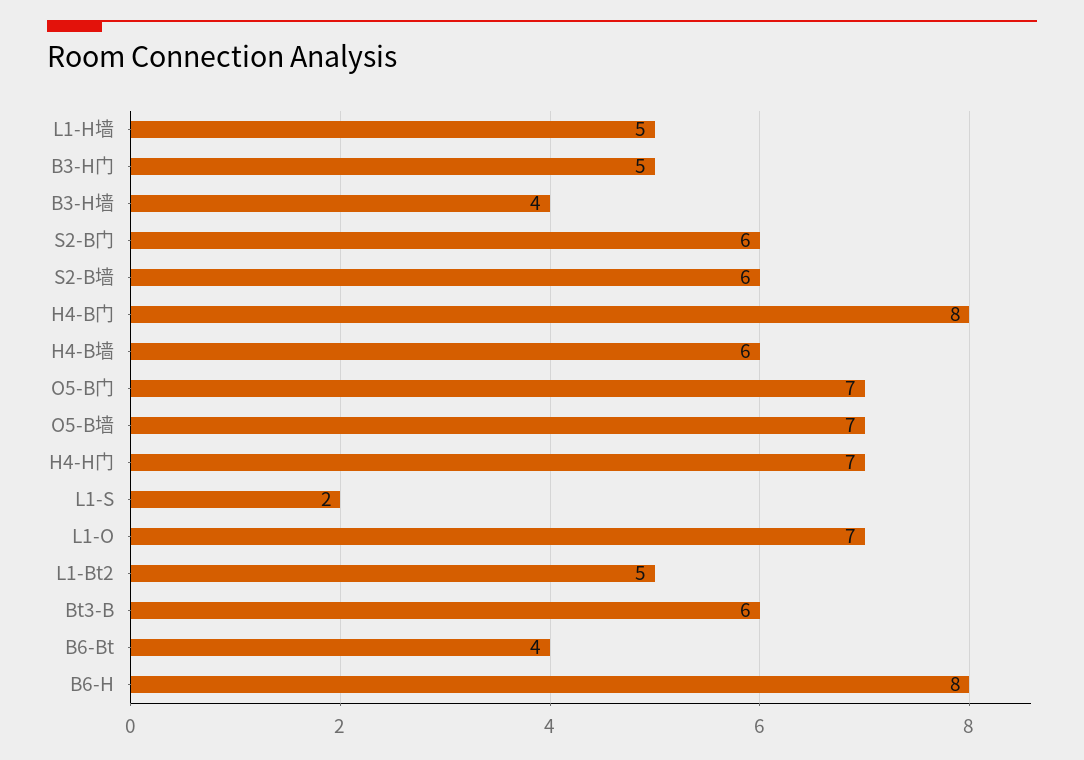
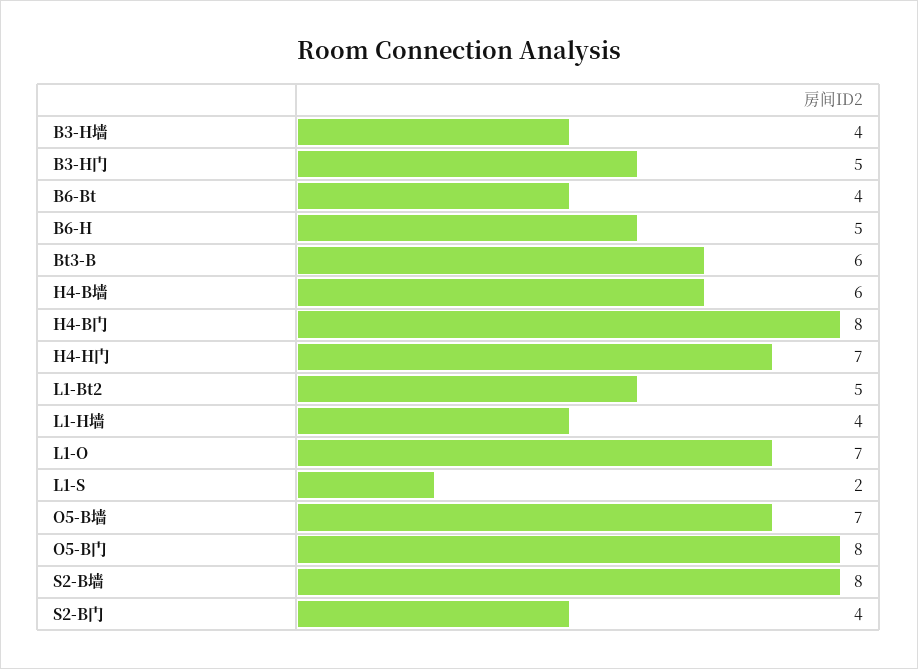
  {
-   "L1-H墙": 5,
+   "L1-H墙": 4,
    "B3-H门": 5,
    "B3-H墙": 4,
-   "S2-B门": 6,
+   "S2-B门": 4,
-   "S2-B墙": 6,
+   "S2-B墙": 8,
    "H4-B门": 8,
    "H4-B墙": 6,
-   "O5-B门": 7,
+   "O5-B门": 8,
    "O5-B墙": 7,
    "H4-H门": 7,
    "L1-S": 2,
    "L1-O": 7,
    "L1-Bt2": 5,
    "Bt3-B": 6,
    "B6-Bt": 4,
-   "B6-H": 8
+   "B6-H": 5
  }

